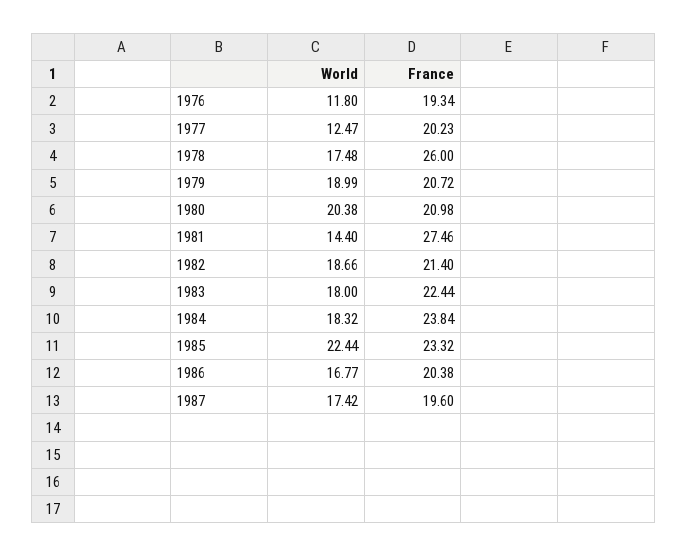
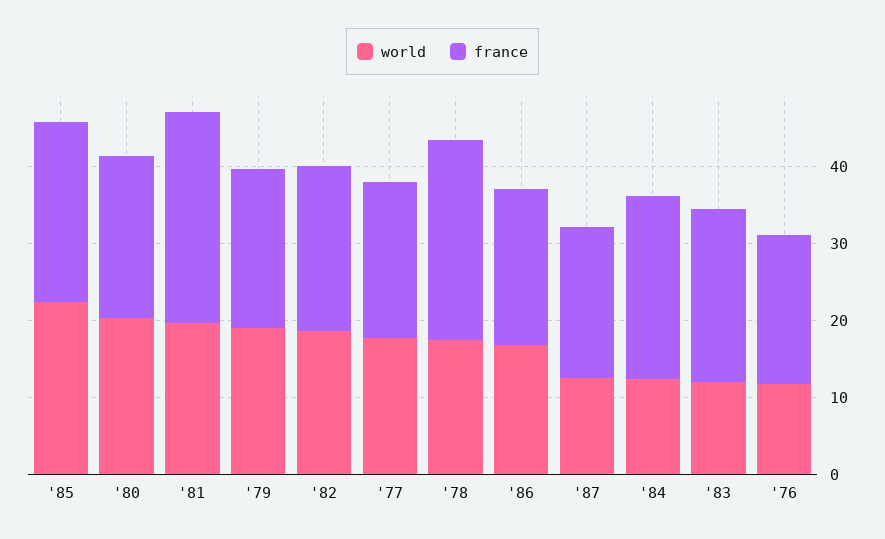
  {
    "World": {
      "1976": 11.8,
-     "1977": 12.47,
+     "1977": 18,
      "1978": 17.48,
      "1979": 18.99,
      "1980": 20.38,
-     "1981": 14.4,
+     "1981": 20,
      "1982": 18.66,
-     "1983": 18,
+     "1983": 12,
-     "1984": 18.32,
+     "1984": 12,
      "1985": 22.44,
      "1986": 16.77,
-     "1987": 17.42
+     "1987": 12
    },
    "France": {
      "1976": 19.34,
      "1977": 20.23,
      "1978": 26,
      "1979": 20.72,
      "1980": 20.98,
      "1981": 27.46,
      "1982": 21.4,
      "1983": 22.44,
      "1984": 23.84,
      "1985": 23.32,
      "1986": 20.38,
      "1987": 19.6
    }
  }

